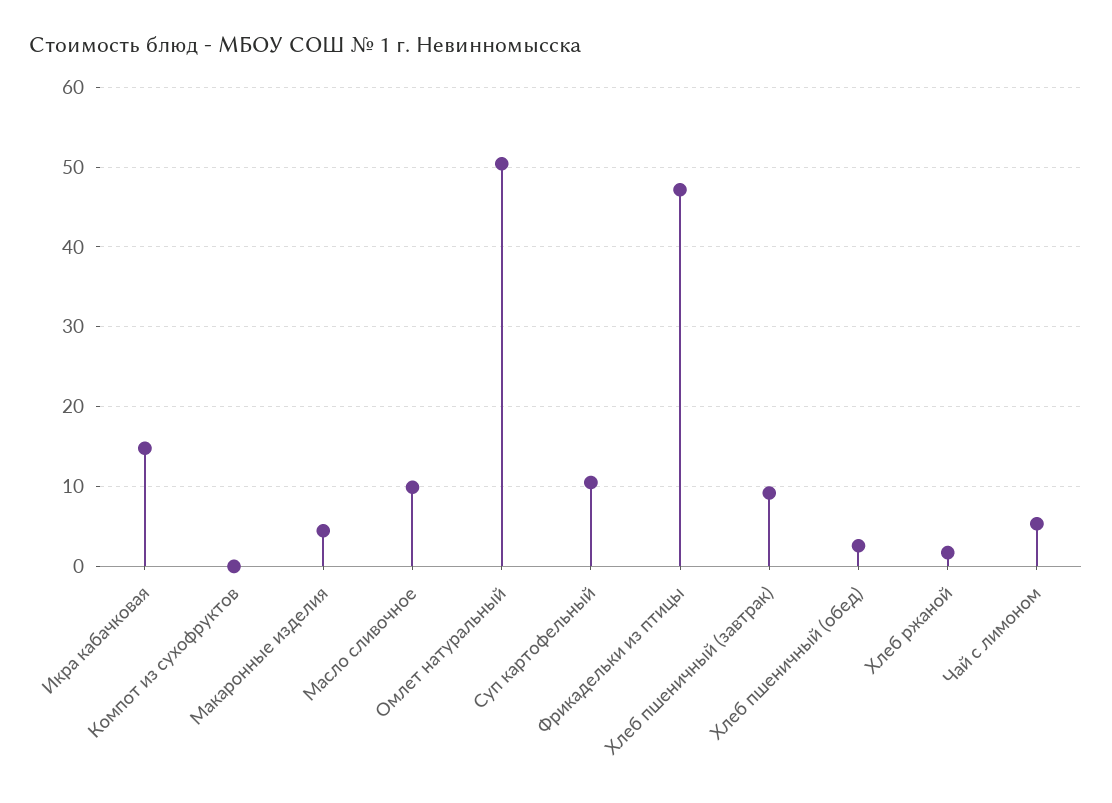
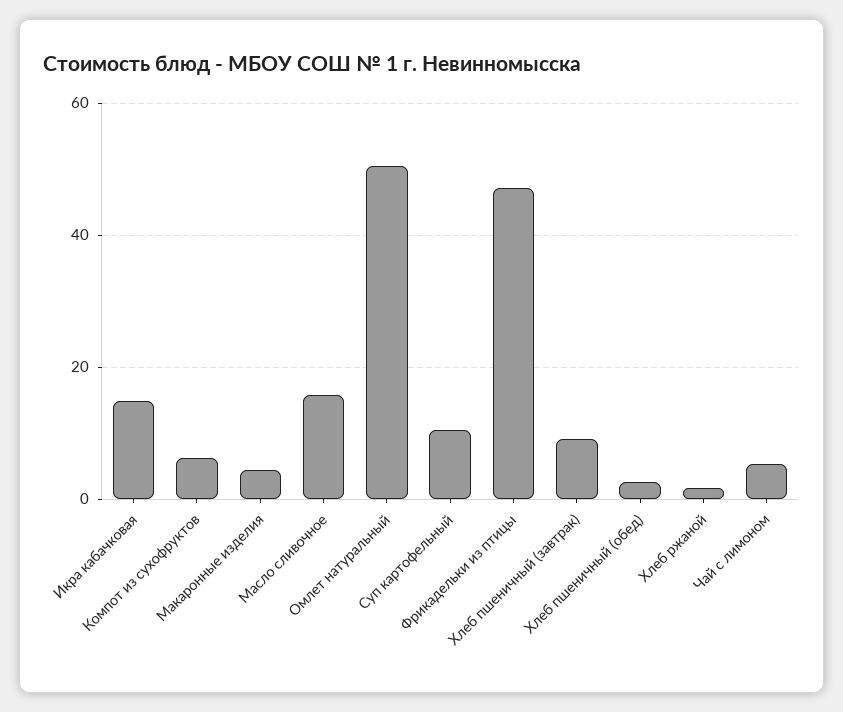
  {
    "Икра кабачковая": 15,
-   "Компот из сухофруктов": 0,
+   "Компот из сухофруктов": 6,
    "Макаронные изделия": 4,
-   "Масло сливочное": 10,
+   "Масло сливочное": 16,
    "Омлет натуральный": 50,
    "Суп картофельный": 11,
    "Фрикадельки из птицы": 47,
    "Хлеб пшеничный (завтрак)": 9,
    "Хлеб пшеничный (обед)": 3,
    "Хлеб ржаной": 2,
    "Чай с лимоном": 5
  }

